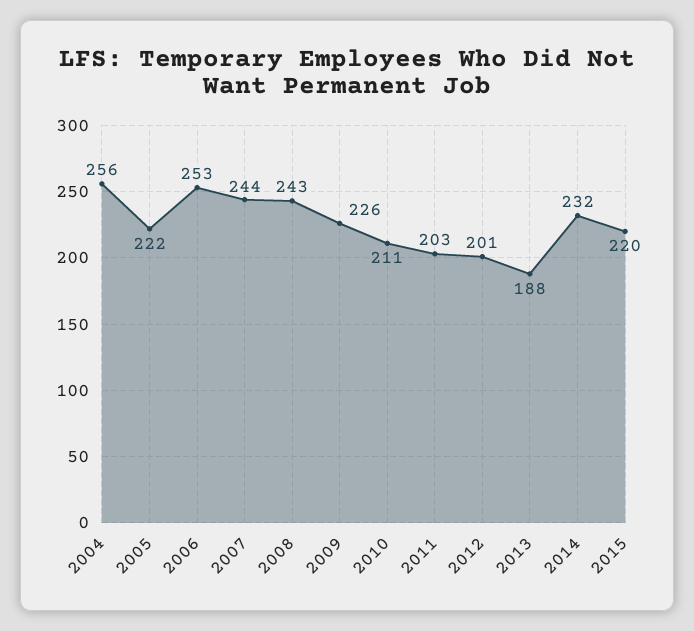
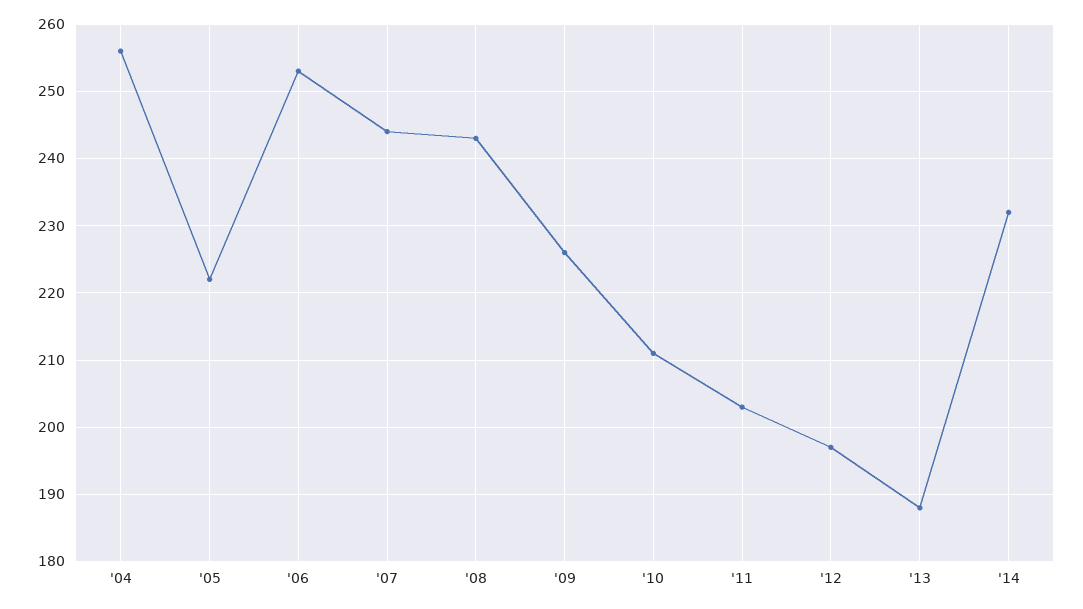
  {
    "2004": 256,
    "2005": 222,
    "2006": 253,
    "2007": 244,
    "2008": 243,
    "2009": 226,
    "2010": 211,
    "2011": 203,
-   "2012": 201,
+   "2012": 197,
    "2013": 188,
-   "2014": 232,
+   "2014": 232
-   "2015": 220
  }

